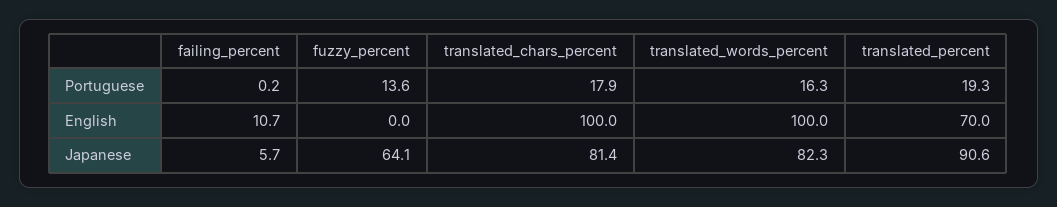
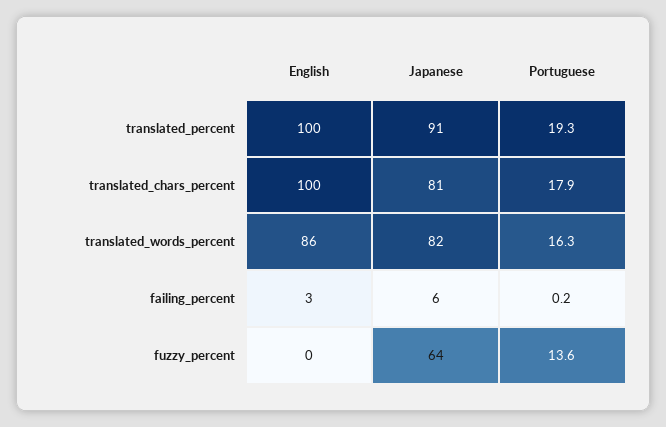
  {
    "failing_percent": {
      "Portuguese": 0.2,
-     "English": 10.7,
+     "English": 3,
      "Japanese": 5.7
    },
    "fuzzy_percent": {
      "Portuguese": 13.6,
      "English": 0,
      "Japanese": 64.1
    },
    "translated_chars_percent": {
      "Portuguese": 17.9,
      "English": 100,
      "Japanese": 81.4
    },
    "translated_words_percent": {
      "Portuguese": 16.3,
-     "English": 100,
+     "English": 86,
      "Japanese": 82.3
    },
    "translated_percent": {
      "Portuguese": 19.3,
-     "English": 70,
+     "English": 100,
      "Japanese": 90.6
    }
  }

